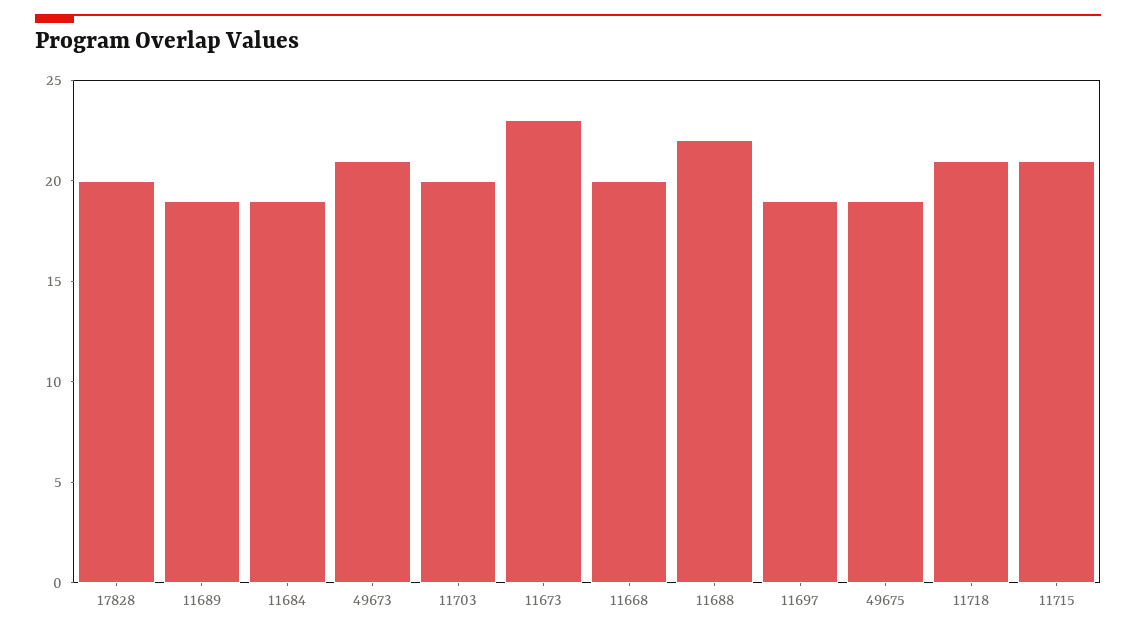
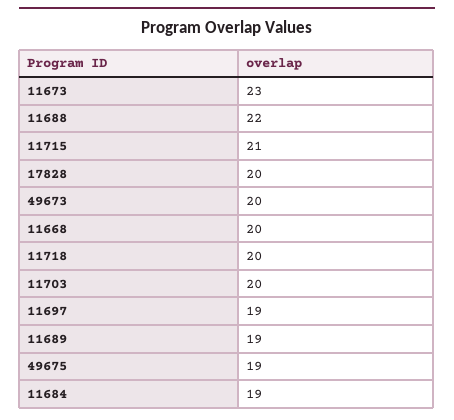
  {
    "17828": 20,
    "11689": 19,
    "11684": 19,
-   "49673": 21,
+   "49673": 20,
    "11703": 20,
    "11673": 23,
    "11668": 20,
    "11688": 22,
    "11697": 19,
    "49675": 19,
-   "11718": 21,
+   "11718": 20,
    "11715": 21
  }

